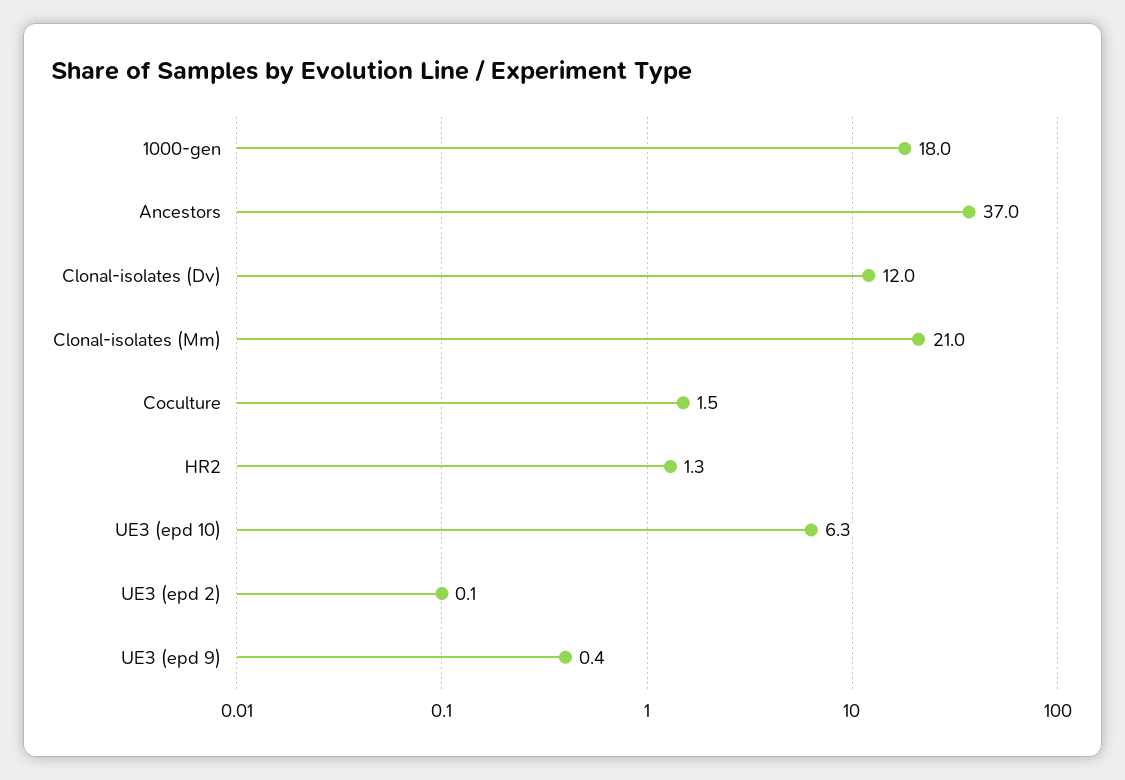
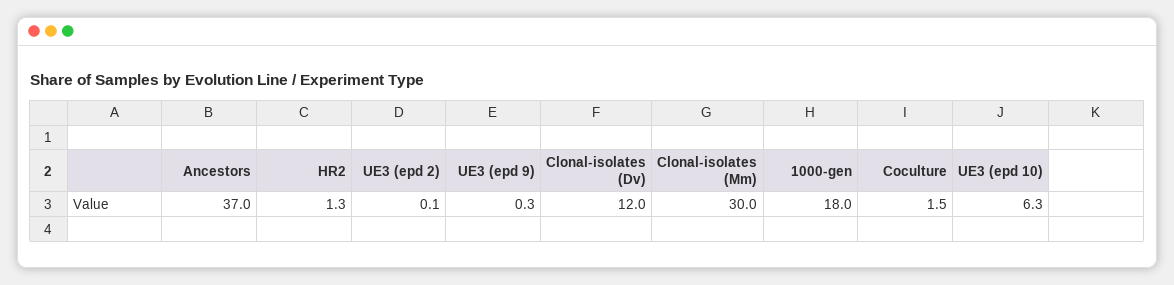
  {
    "1000-gen": 18,
    "Ancestors": 37,
    "Clonal-isolates (Dv)": 12,
-   "Clonal-isolates (Mm)": 21,
+   "Clonal-isolates (Mm)": 30,
    "Coculture": 1.5,
    "HR2": 1.3,
    "UE3 (epd 10)": 6.3,
    "UE3 (epd 2)": 0.1,
-   "UE3 (epd 9)": 0.4
+   "UE3 (epd 9)": 0.3
  }

